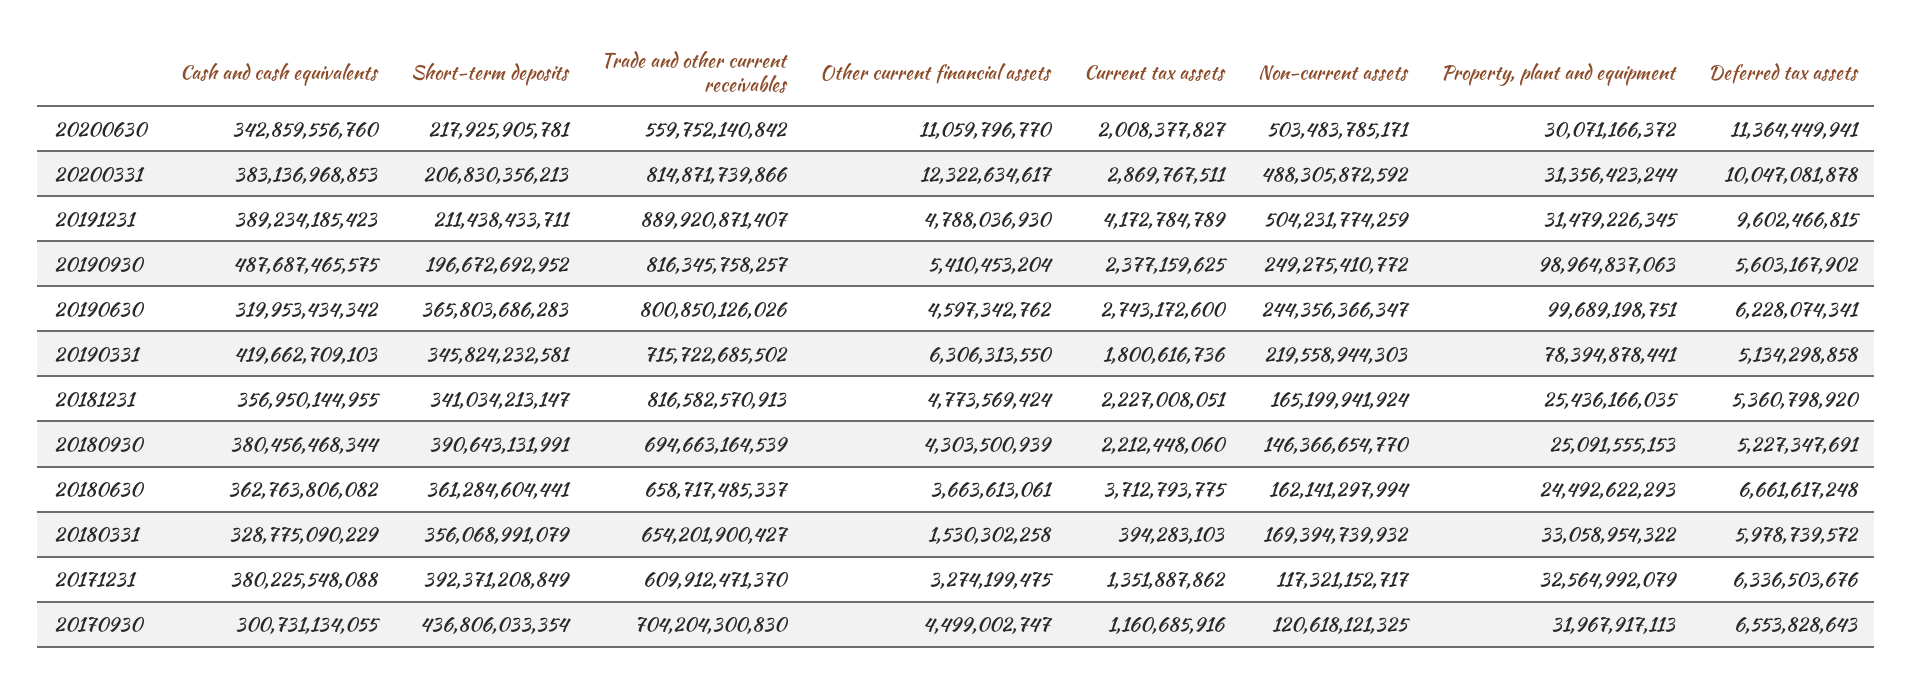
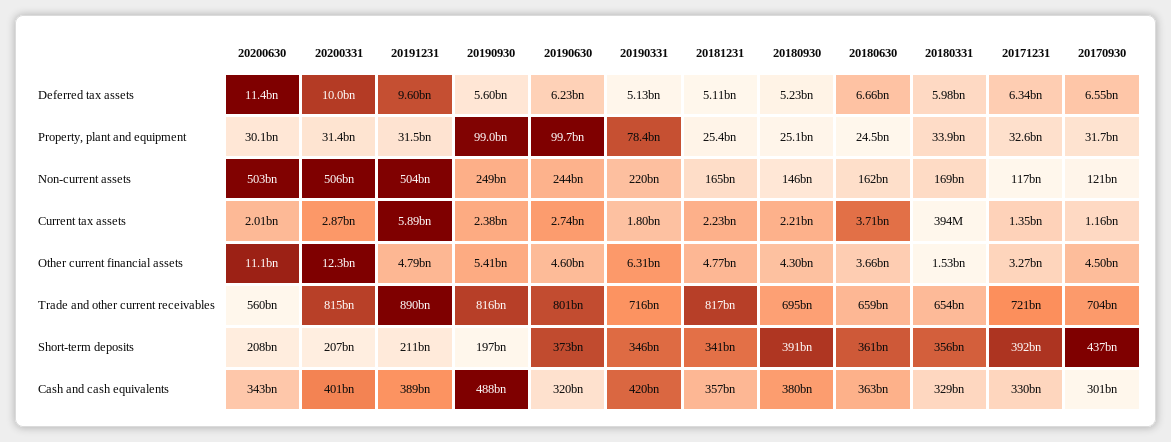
  {
    "Cash and cash equivalents": {
      "20200630": 342859556760,
-     "20200331": 383136968853,
+     "20200331": 401000000000,
      "20191231": 389234185423,
      "20190930": 487687465575,
      "20190630": 319953434342,
      "20190331": 419662709103,
      "20181231": 356950144955,
      "20180930": 380456468344,
      "20180630": 362763806082,
      "20180331": 328775090229,
-     "20171231": 380225548088,
+     "20171231": 330000000000,
      "20170930": 300731134055
    },
    "Short-term deposits": {
-     "20200630": 217925905781,
+     "20200630": 208000000000,
      "20200331": 206830356213,
      "20191231": 211438433711,
      "20190930": 196672692952,
-     "20190630": 365803686283,
+     "20190630": 373000000000,
      "20190331": 345824232581,
      "20181231": 341034213147,
      "20180930": 390643131991,
      "20180630": 361284604441,
      "20180331": 356068991079,
      "20171231": 392371208849,
      "20170930": 436806033354
    },
    "Trade and other current receivables": {
      "20200630": 559752140842,
      "20200331": 814871739866,
      "20191231": 889920871407,
      "20190930": 816345758257,
      "20190630": 800850126026,
      "20190331": 715722685502,
      "20181231": 816582570913,
      "20180930": 694663164539,
      "20180630": 658717485337,
      "20180331": 654201900427,
-     "20171231": 609912471370,
+     "20171231": 721000000000,
      "20170930": 704204300830
    },
    "Other current financial assets": {
      "20200630": 11059796770,
      "20200331": 12322634617,
      "20191231": 4788036930,
      "20190930": 5410453204,
      "20190630": 4597342762,
      "20190331": 6306313550,
      "20181231": 4773569424,
      "20180930": 4303500939,
      "20180630": 3663613061,
      "20180331": 1530302258,
      "20171231": 3274199475,
      "20170930": 4499002747
    },
    "Current tax assets": {
      "20200630": 2008377827,
      "20200331": 2869767511,
-     "20191231": 4172784789,
+     "20191231": 5890000000,
      "20190930": 2377159625,
      "20190630": 2743172600,
      "20190331": 1800616736,
      "20181231": 2227008051,
      "20180930": 2212448060,
      "20180630": 3712793775,
      "20180331": 394283103,
      "20171231": 1351887862,
      "20170930": 1160685916
    },
    "Non-current assets": {
      "20200630": 503483785171,
-     "20200331": 488305872592,
+     "20200331": 506000000000,
      "20191231": 504231774259,
      "20190930": 249275410772,
      "20190630": 244356366347,
      "20190331": 219558944303,
      "20181231": 165199941924,
      "20180930": 146366654770,
      "20180630": 162141297994,
      "20180331": 169394739932,
      "20171231": 117321152717,
      "20170930": 120618121325
    },
    "Property, plant and equipment": {
      "20200630": 30071166372,
      "20200331": 31356423244,
      "20191231": 31479226345,
      "20190930": 98964837063,
      "20190630": 99689198751,
      "20190331": 78394878441,
      "20181231": 25436166035,
      "20180930": 25091555153,
      "20180630": 24492622293,
-     "20180331": 33058954322,
+     "20180331": 33900000000,
      "20171231": 32564992079,
-     "20170930": 31967917113
+     "20170930": 31700000000
    },
    "Deferred tax assets": {
      "20200630": 11364449941,
      "20200331": 10047081878,
      "20191231": 9602466815,
      "20190930": 5603167902,
      "20190630": 6228074341,
      "20190331": 5134298858,
-     "20181231": 5360798920,
+     "20181231": 5110000000,
      "20180930": 5227347691,
      "20180630": 6661617248,
      "20180331": 5978739572,
      "20171231": 6336503676,
      "20170930": 6553828643
    }
  }

